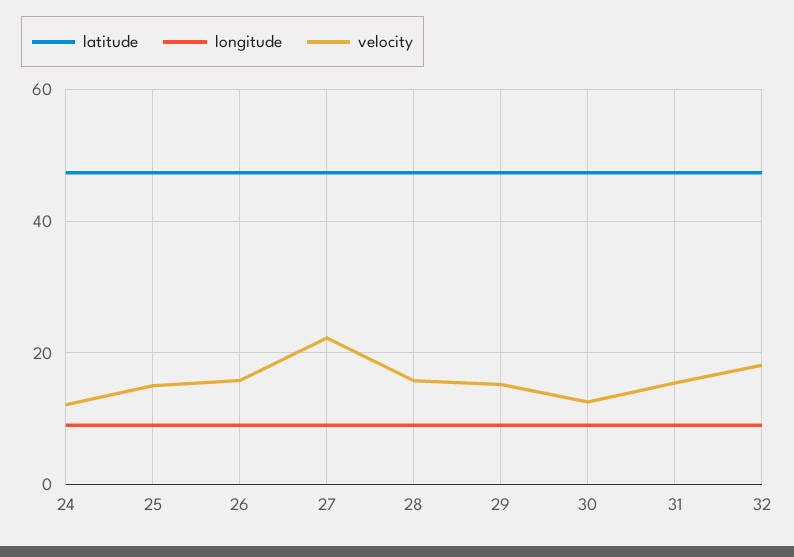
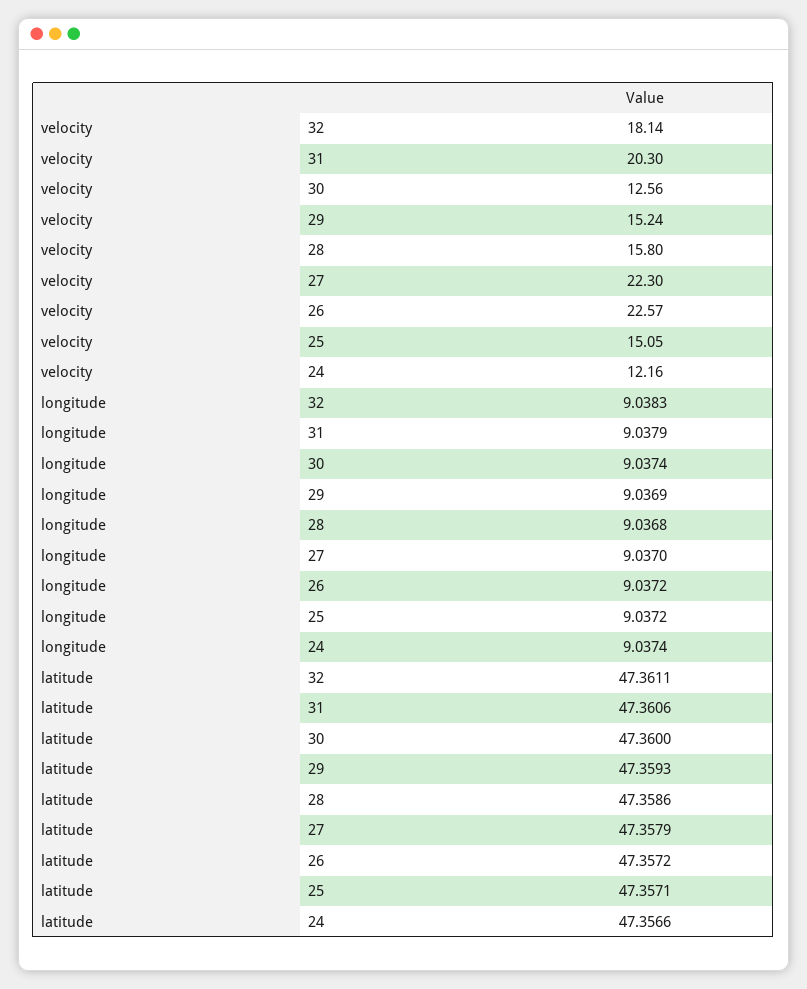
  {
    "latitude": {
      "24": 47.3566,
      "25": 47.3571,
      "26": 47.3572,
      "27": 47.3579,
      "28": 47.3586,
      "29": 47.3593,
      "30": 47.36,
      "31": 47.3606,
      "32": 47.3611
    },
    "longitude": {
      "24": 9.0374,
      "25": 9.0372,
      "26": 9.0372,
      "27": 9.037,
      "28": 9.0368,
      "29": 9.0369,
      "30": 9.0374,
      "31": 9.0379,
      "32": 9.0383
    },
    "velocity": {
      "24": 12.16,
      "25": 15.05,
-     "26": 16,
+     "26": 22.57,
      "27": 22.3,
      "28": 15.8,
      "29": 15.24,
      "30": 12.56,
-     "31": 16,
+     "31": 20.3,
      "32": 18.14
    }
  }

